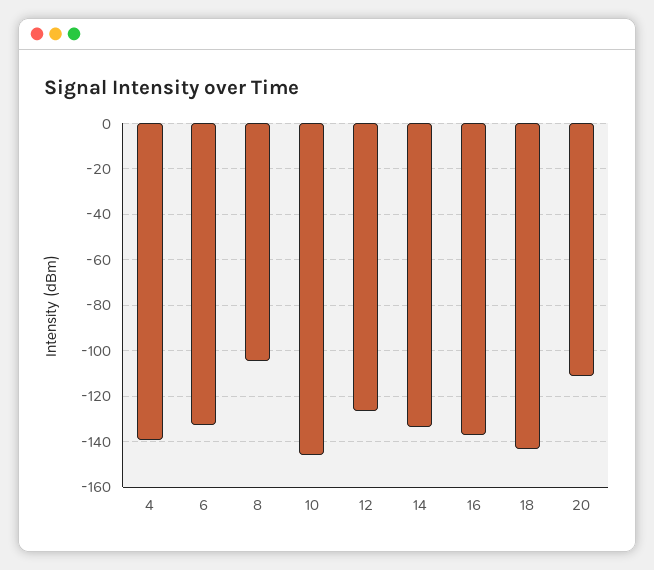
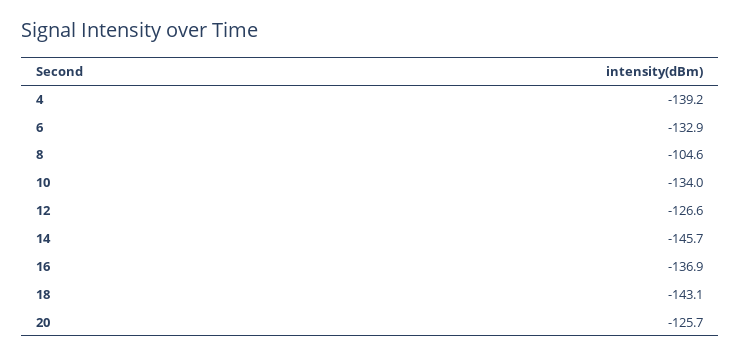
  {
    "4": -139.2,
    "6": -132.9,
    "8": -104.6,
-   "10": -145,
+   "10": -134,
    "12": -126.6,
-   "14": -135,
+   "14": -145.7,
    "16": -136.9,
    "18": -143.1,
-   "20": -110
+   "20": -125.7
  }

